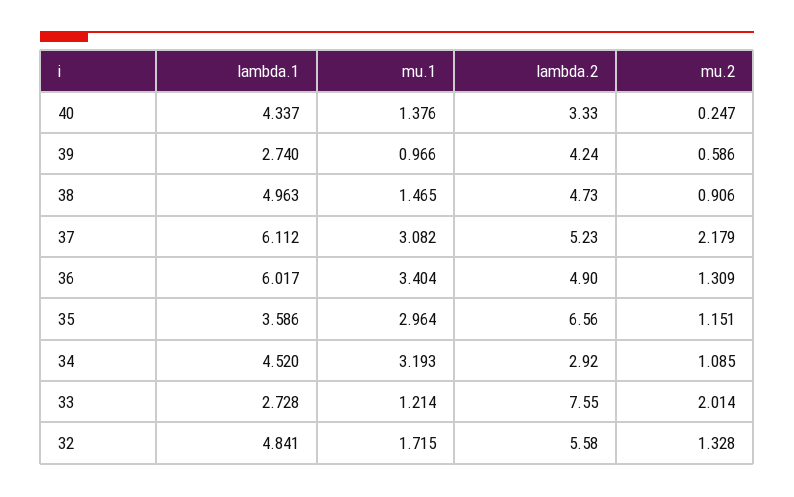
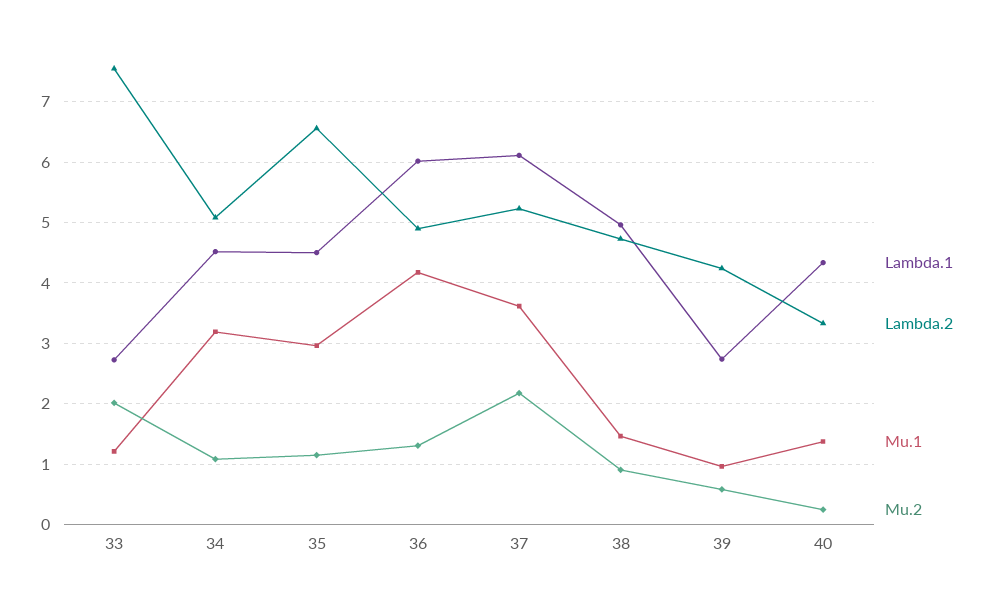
  {
    "lambda.1": {
      "40": 4.337,
      "39": 2.74,
      "38": 4.963,
      "37": 6.112,
      "36": 6.017,
-     "35": 3.586,
+     "35": 4.5,
      "34": 4.52,
-     "33": 2.728,
+     "33": 2.728
-     "32": 4.841
    },
    "mu.1": {
      "40": 1.376,
      "39": 0.966,
      "38": 1.465,
-     "37": 3.082,
+     "37": 3.6,
-     "36": 3.404,
+     "36": 4.2,
      "35": 2.964,
      "34": 3.193,
-     "33": 1.214,
+     "33": 1.214
-     "32": 1.715
    },
    "lambda.2": {
      "40": 3.33,
      "39": 4.24,
      "38": 4.73,
      "37": 5.23,
      "36": 4.9,
      "35": 6.56,
-     "34": 2.92,
+     "34": 5.1,
-     "33": 7.55,
+     "33": 7.55
-     "32": 5.58
    },
    "mu.2": {
      "40": 0.247,
      "39": 0.586,
      "38": 0.906,
      "37": 2.179,
      "36": 1.309,
      "35": 1.151,
      "34": 1.085,
-     "33": 2.014,
+     "33": 2.014
-     "32": 1.328
    }
  }

